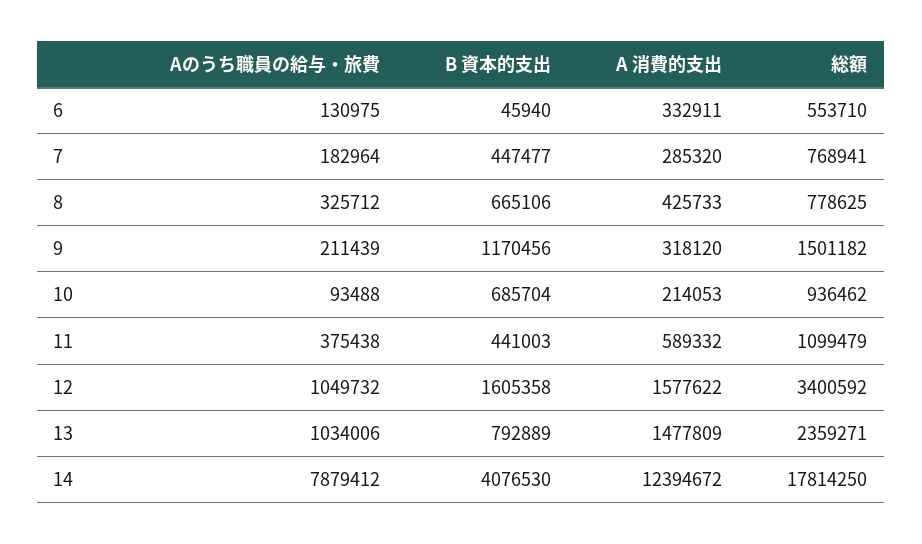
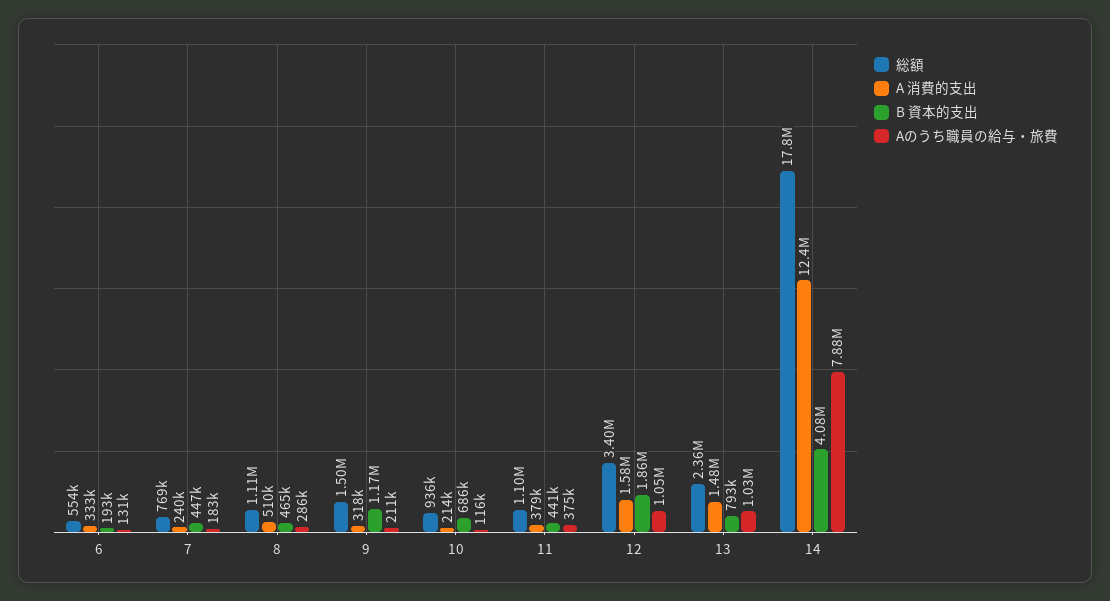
  {
    "Aのうち職員の給与・旅費": {
      "6": 130975,
      "7": 182964,
-     "8": 325712,
+     "8": 286000,
      "9": 211439,
-     "10": 93488,
+     "10": 116000,
      "11": 375438,
      "12": 1049732,
      "13": 1034006,
      "14": 7879412
    },
    "B 資本的支出": {
-     "6": 45940,
+     "6": 193000,
      "7": 447477,
-     "8": 665106,
+     "8": 465000,
      "9": 1170456,
      "10": 685704,
      "11": 441003,
-     "12": 1605358,
+     "12": 1860000,
      "13": 792889,
      "14": 4076530
    },
    "A 消費的支出": {
      "6": 332911,
-     "7": 285320,
+     "7": 240000,
-     "8": 425733,
+     "8": 510000,
      "9": 318120,
      "10": 214053,
-     "11": 589332,
+     "11": 379000,
      "12": 1577622,
      "13": 1477809,
      "14": 12394672
    },
    "総額": {
      "6": 553710,
      "7": 768941,
-     "8": 778625,
+     "8": 1110000,
      "9": 1501182,
      "10": 936462,
      "11": 1099479,
      "12": 3400592,
      "13": 2359271,
      "14": 17814250
    }
  }

